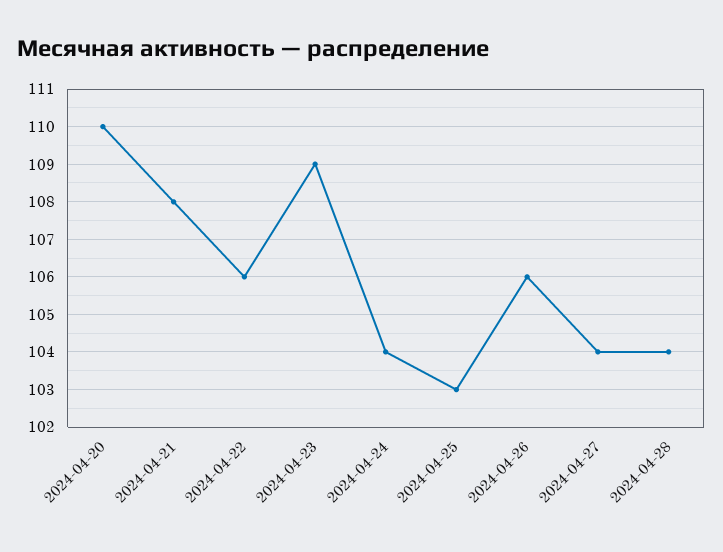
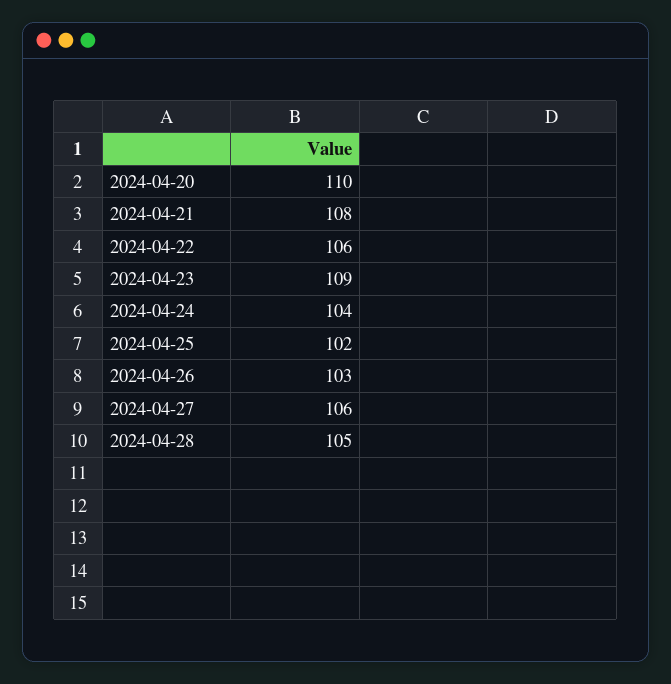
  {
    "2024-04-20": 110,
    "2024-04-21": 108,
    "2024-04-22": 106,
    "2024-04-23": 109,
    "2024-04-24": 104,
-   "2024-04-25": 103,
+   "2024-04-25": 102,
-   "2024-04-26": 106,
+   "2024-04-26": 103,
-   "2024-04-27": 104,
+   "2024-04-27": 106,
-   "2024-04-28": 104
+   "2024-04-28": 105
  }

